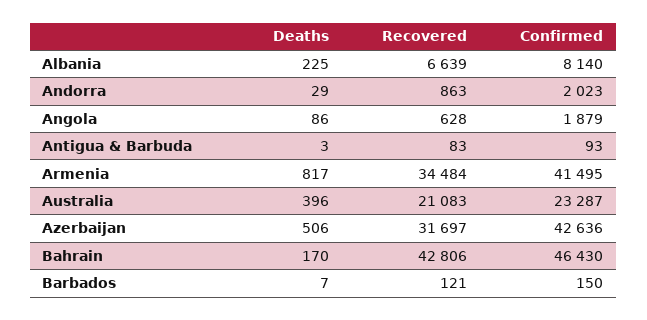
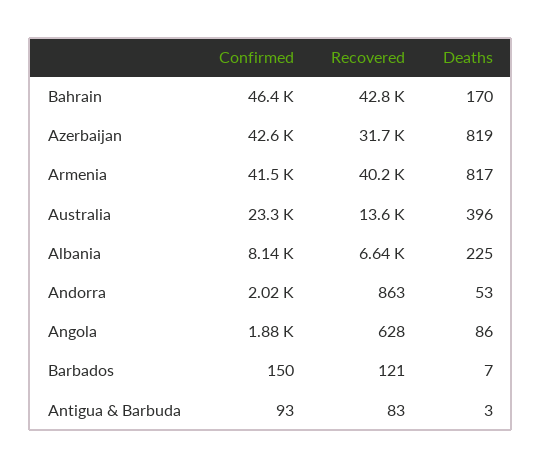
  {
    "Deaths": {
      "Albania": 225,
-     "Andorra": 29,
+     "Andorra": 53,
      "Angola": 86,
      "Antigua & Barbuda": 3,
      "Armenia": 817,
      "Australia": 396,
-     "Azerbaijan": 506,
+     "Azerbaijan": 819,
      "Bahrain": 170,
      "Barbados": 7
    },
    "Recovered": {
      "Albania": 6639,
      "Andorra": 863,
      "Angola": 628,
      "Antigua & Barbuda": 83,
-     "Armenia": 34484,
+     "Armenia": 40200,
-     "Australia": 21083,
+     "Australia": 13600,
      "Azerbaijan": 31697,
      "Bahrain": 42806,
      "Barbados": 121
    },
    "Confirmed": {
      "Albania": 8140,
      "Andorra": 2023,
      "Angola": 1879,
      "Antigua & Barbuda": 93,
      "Armenia": 41495,
      "Australia": 23287,
      "Azerbaijan": 42636,
      "Bahrain": 46430,
      "Barbados": 150
    }
  }

